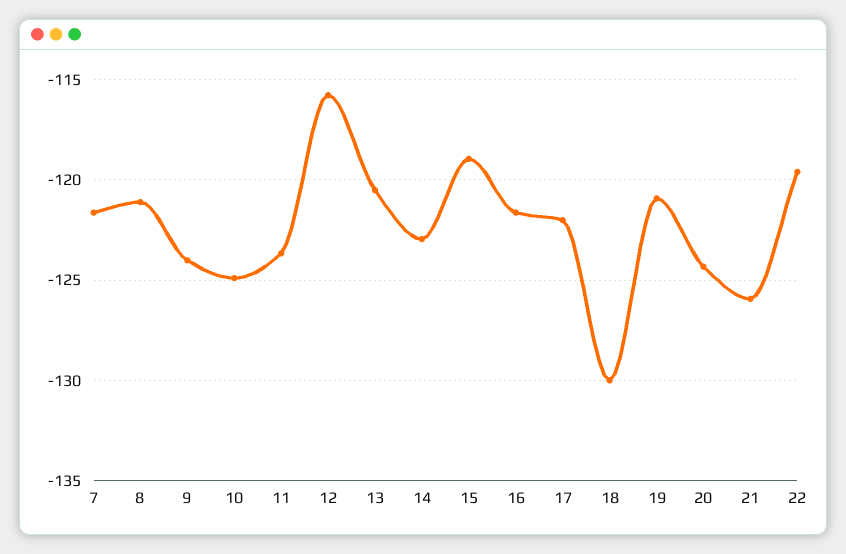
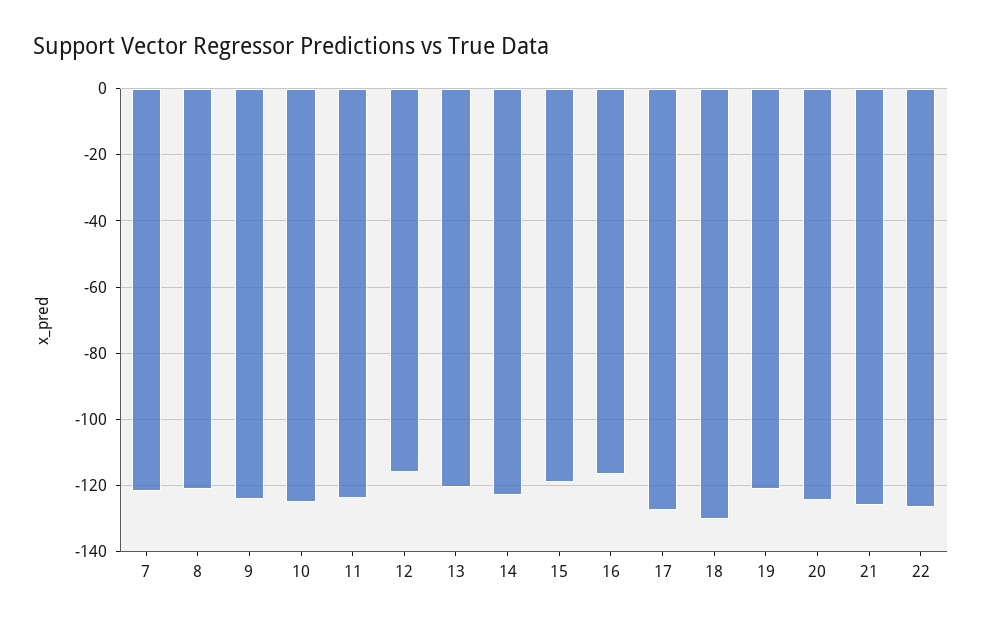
  {
    "7": -121.5,
    "8": -121,
    "9": -124,
    "10": -125,
    "11": -123.5,
    "12": -116,
    "13": -120.5,
    "14": -123,
    "15": -119,
-   "16": -121.5,
+   "16": -116,
-   "17": -122,
+   "17": -128,
    "18": -130,
    "19": -121,
    "20": -124.5,
    "21": -126,
-   "22": -119.5
+   "22": -126
  }

